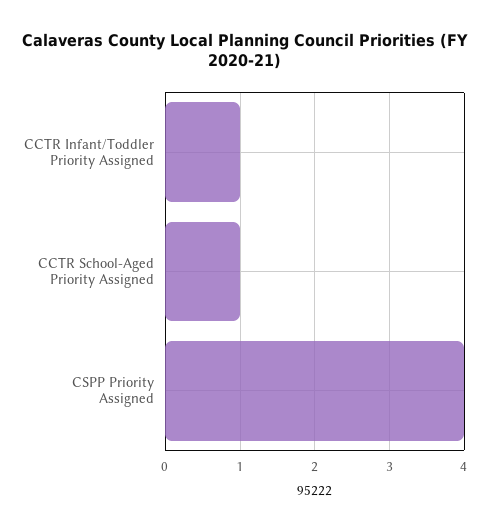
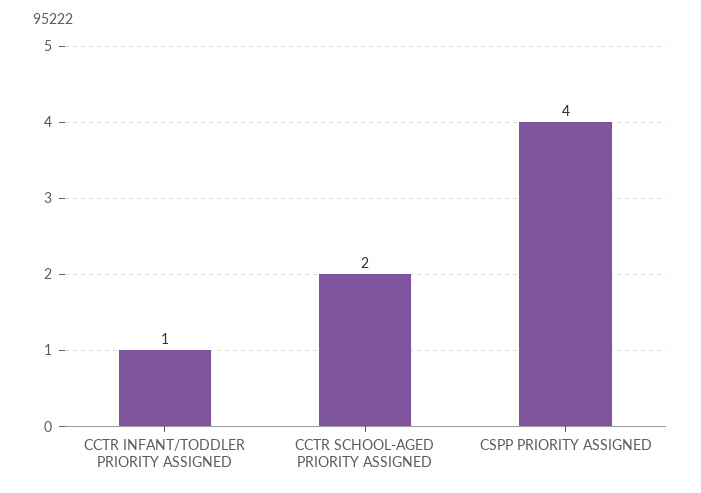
  {
    "CCTR Infant/Toddler Priority Assigned": 1,
-   "CCTR School-Aged Priority Assigned": 1,
+   "CCTR School-Aged Priority Assigned": 2,
    "CSPP Priority Assigned": 4
  }

